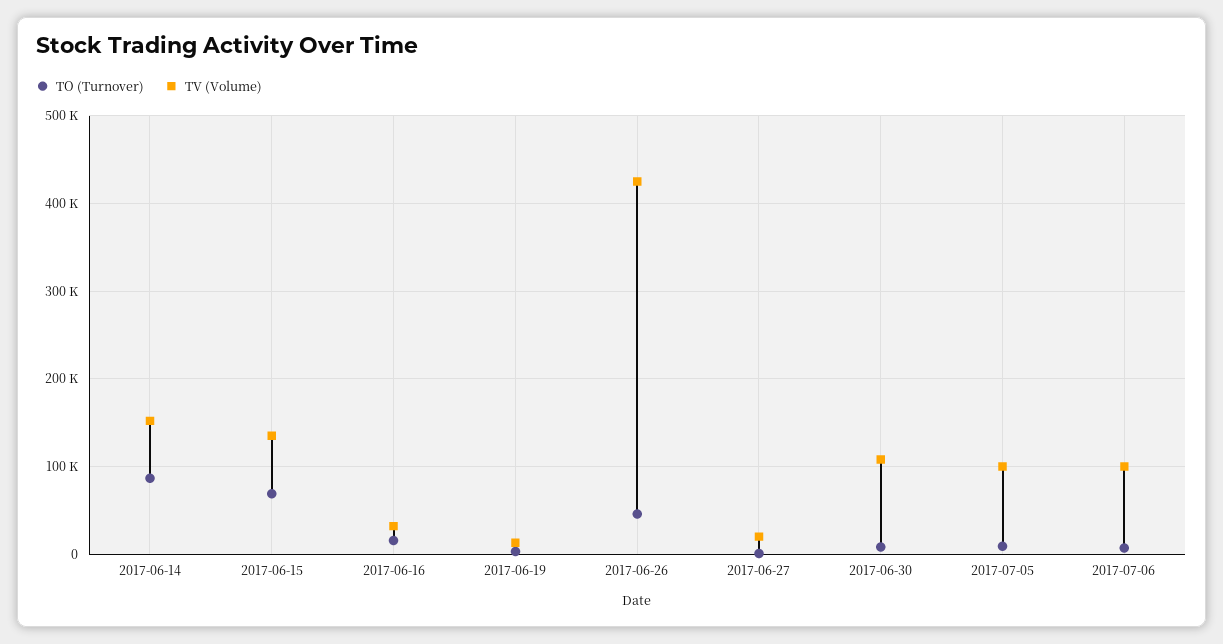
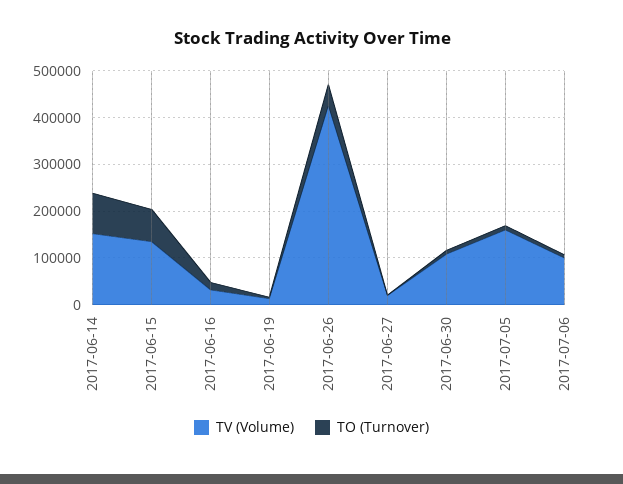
  {
    "TO (Turnover)": {
      "2017-06-14": 90000,
      "2017-06-15": 70000,
      "2017-06-16": 20000,
      "2017-06-19": 0,
      "2017-06-26": 50000,
      "2017-06-27": 0,
      "2017-06-30": 10000,
      "2017-07-05": 10000,
      "2017-07-06": 10000
    },
    "TV (Volume)": {
      "2017-06-14": 150000,
      "2017-06-15": 140000,
      "2017-06-16": 30000,
      "2017-06-19": 10000,
      "2017-06-26": 430000,
      "2017-06-27": 20000,
      "2017-06-30": 110000,
-     "2017-07-05": 100000,
+     "2017-07-05": 160000,
      "2017-07-06": 100000
    }
  }

